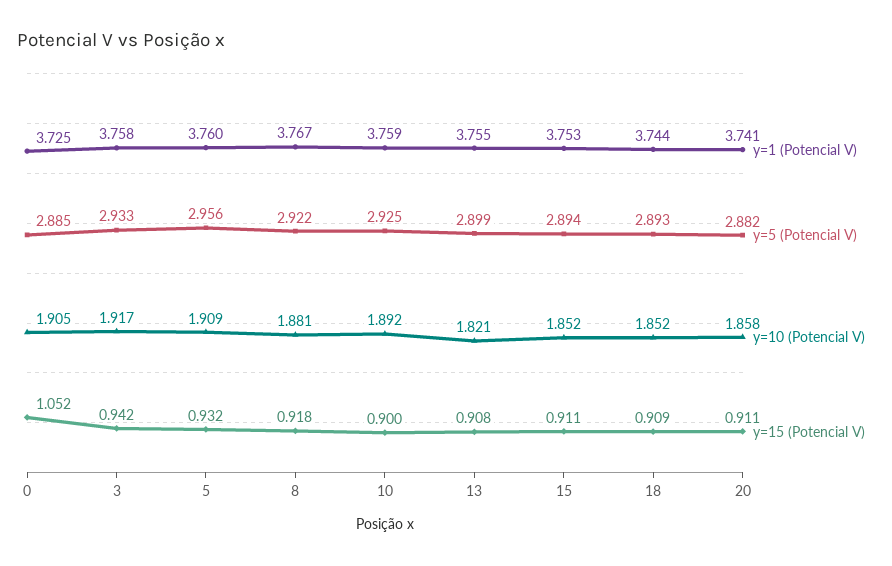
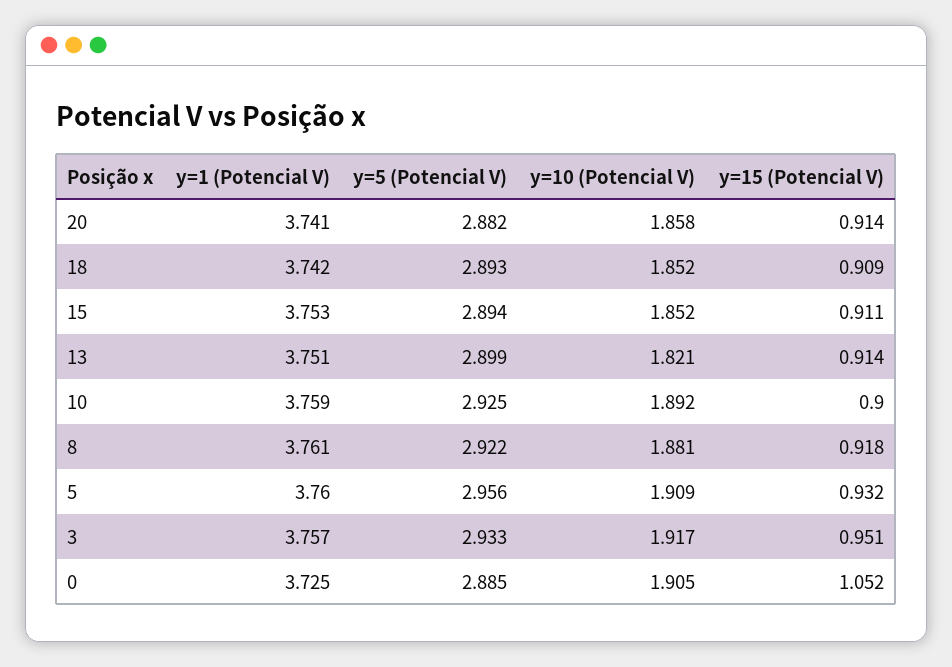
  {
    "y=1 (Potencial V)": {
      "0": 3.725,
-     "3": 3.758,
+     "3": 3.757,
      "5": 3.76,
-     "8": 3.767,
+     "8": 3.761,
      "10": 3.759,
-     "13": 3.755,
+     "13": 3.751,
      "15": 3.753,
-     "18": 3.744,
+     "18": 3.742,
      "20": 3.741
    },
    "y=5 (Potencial V)": {
      "0": 2.885,
      "3": 2.933,
      "5": 2.956,
      "8": 2.922,
      "10": 2.925,
      "13": 2.899,
      "15": 2.894,
      "18": 2.893,
      "20": 2.882
    },
    "y=10 (Potencial V)": {
      "0": 1.905,
      "3": 1.917,
      "5": 1.909,
      "8": 1.881,
      "10": 1.892,
      "13": 1.821,
      "15": 1.852,
      "18": 1.852,
      "20": 1.858
    },
    "y=15 (Potencial V)": {
      "0": 1.052,
-     "3": 0.942,
+     "3": 0.951,
      "5": 0.932,
      "8": 0.918,
      "10": 0.9,
-     "13": 0.908,
+     "13": 0.914,
      "15": 0.911,
      "18": 0.909,
-     "20": 0.911
+     "20": 0.914
    }
  }

